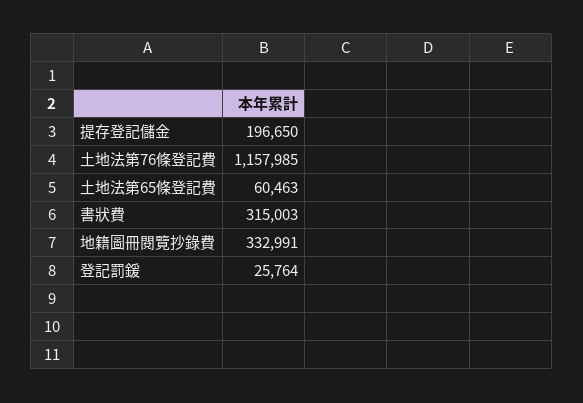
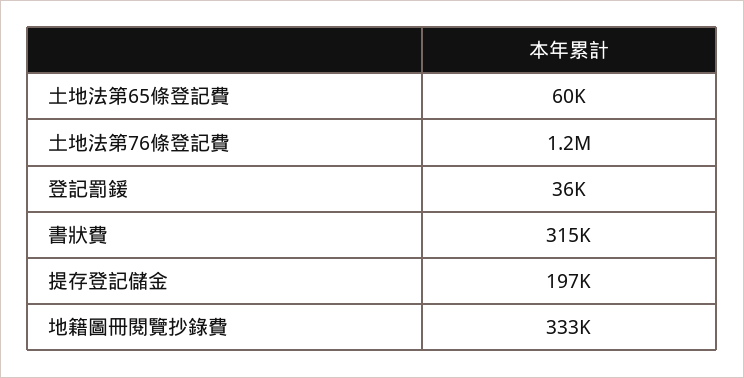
  {
    "提存登記儲金": 196650,
    "土地法第76條登記費": 1157985,
    "土地法第65條登記費": 60463,
    "書狀費": 315003,
    "地籍圖冊閱覽抄錄費": 332991,
-   "登記罰鍰": 25764
+   "登記罰鍰": 36000
  }

